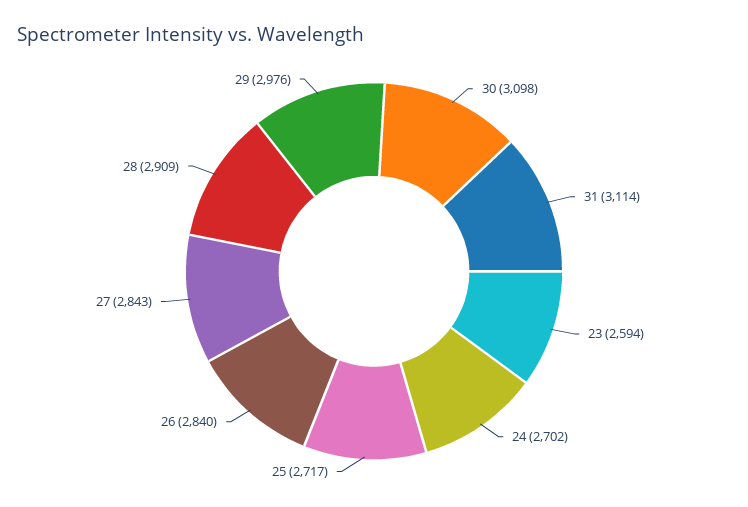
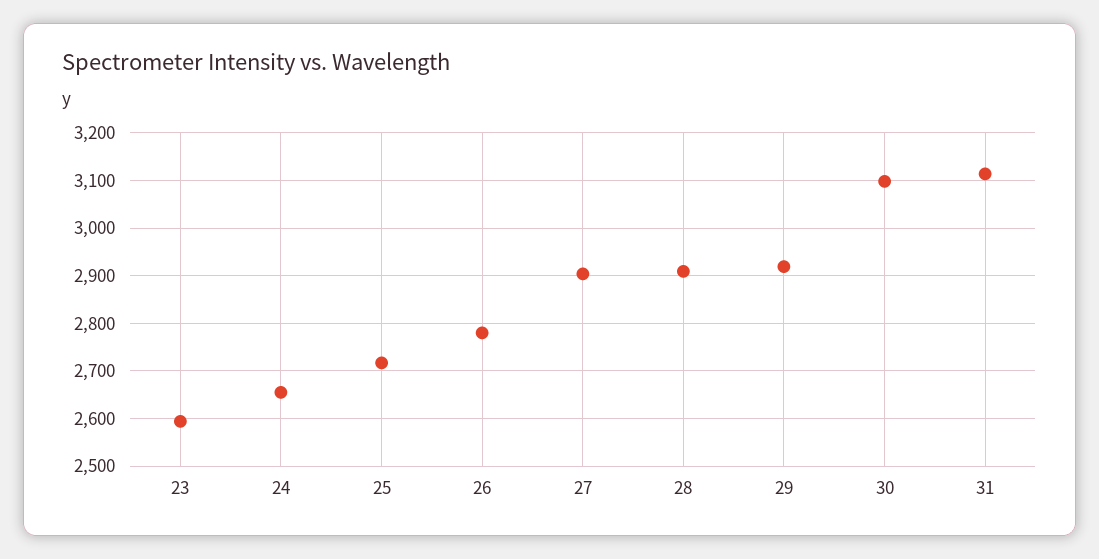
  {
    "30": 3098,
    "31": 3114,
    "23": 2594,
-   "24": 2702,
+   "24": 2660,
    "25": 2717,
-   "26": 2840,
+   "26": 2780,
-   "27": 2843,
+   "27": 2900,
    "28": 2909,
-   "29": 2976
+   "29": 2920
  }

